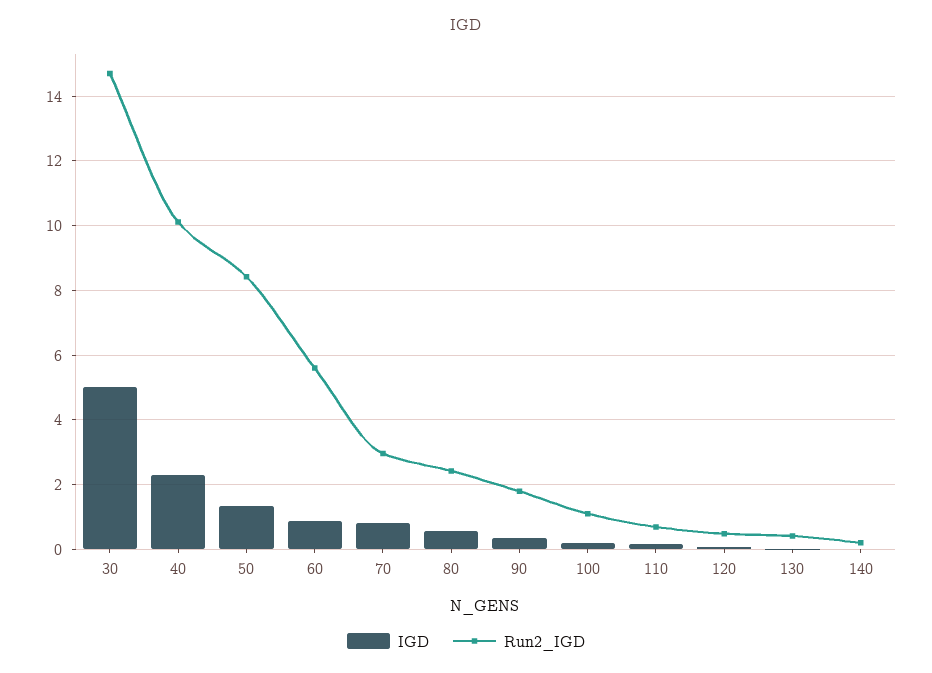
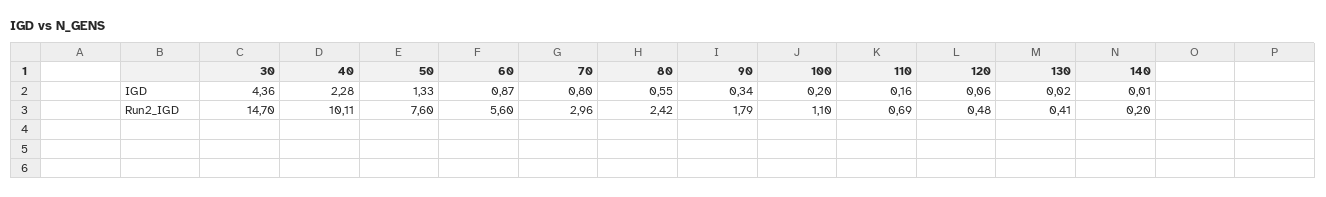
  {
    "IGD": {
-     "30": 5,
+     "30": 4.36,
      "40": 2.28,
      "50": 1.33,
      "60": 0.87,
      "70": 0.8,
      "80": 0.55,
      "90": 0.34,
      "100": 0.2,
      "110": 0.16,
      "120": 0.06,
      "130": 0.02,
      "140": 0.01
    },
    "Run2_IGD": {
      "30": 14.7,
      "40": 10.11,
-     "50": 8.4,
+     "50": 7.6,
      "60": 5.6,
      "70": 2.96,
      "80": 2.42,
      "90": 1.79,
      "100": 1.1,
      "110": 0.69,
      "120": 0.48,
      "130": 0.41,
      "140": 0.2
    }
  }

